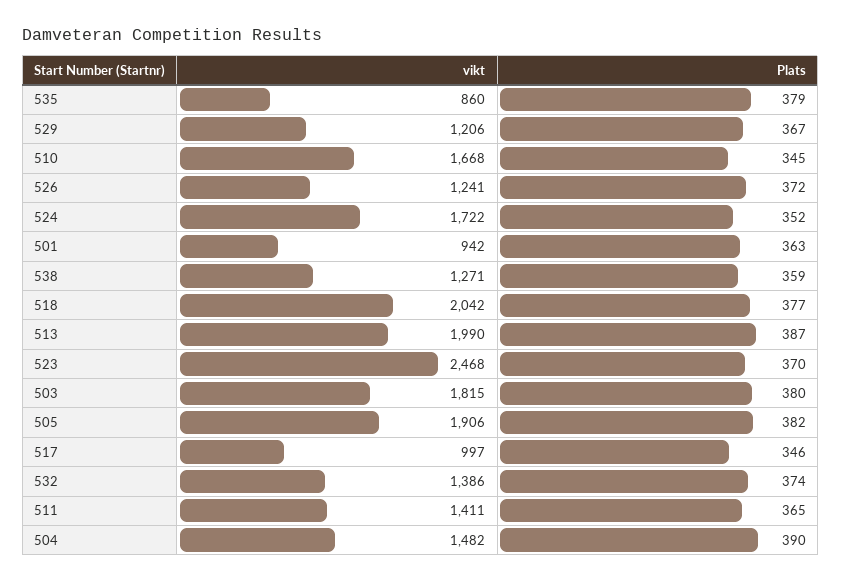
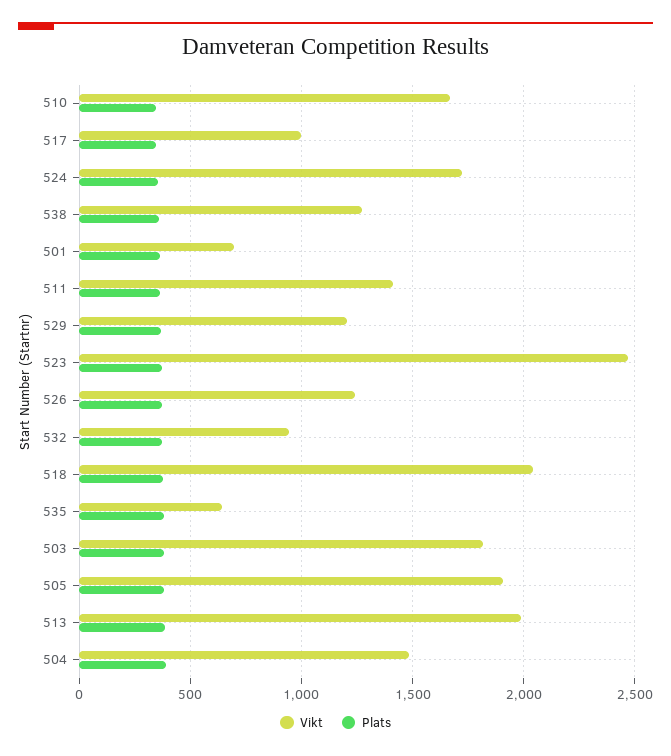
  {
    "vikt": {
-     "535": 860,
+     "535": 650,
      "529": 1206,
      "510": 1668,
      "526": 1241,
      "524": 1722,
-     "501": 942,
+     "501": 700,
      "538": 1271,
      "518": 2042,
      "513": 1990,
      "523": 2468,
      "503": 1815,
      "505": 1906,
      "517": 997,
-     "532": 1386,
+     "532": 950,
      "511": 1411,
      "504": 1482
    },
    "Plats": {
      "535": 379,
      "529": 367,
      "510": 345,
      "526": 372,
      "524": 352,
      "501": 363,
      "538": 359,
      "518": 377,
      "513": 387,
      "523": 370,
      "503": 380,
      "505": 382,
      "517": 346,
      "532": 374,
      "511": 365,
      "504": 390
    }
  }

